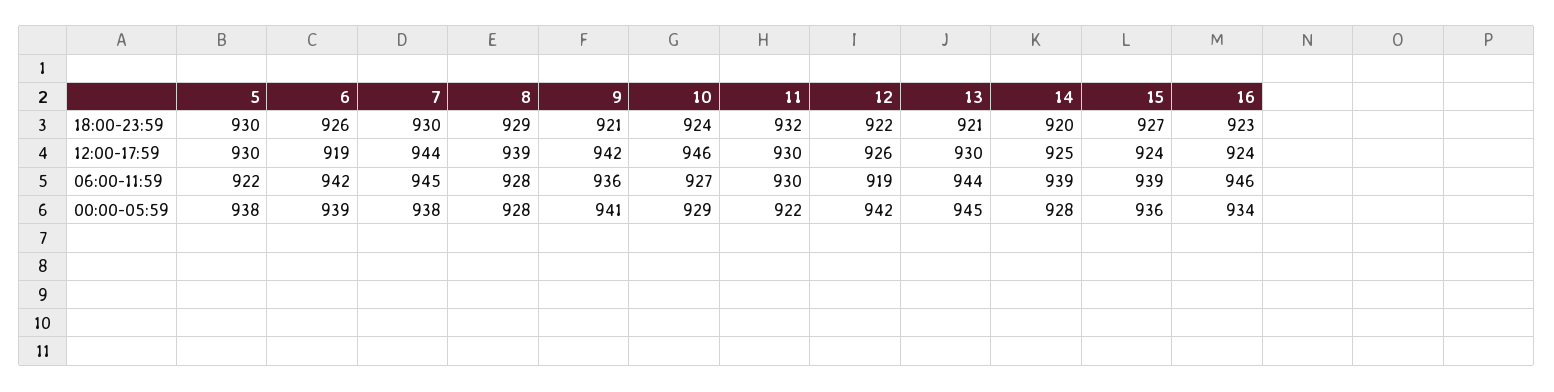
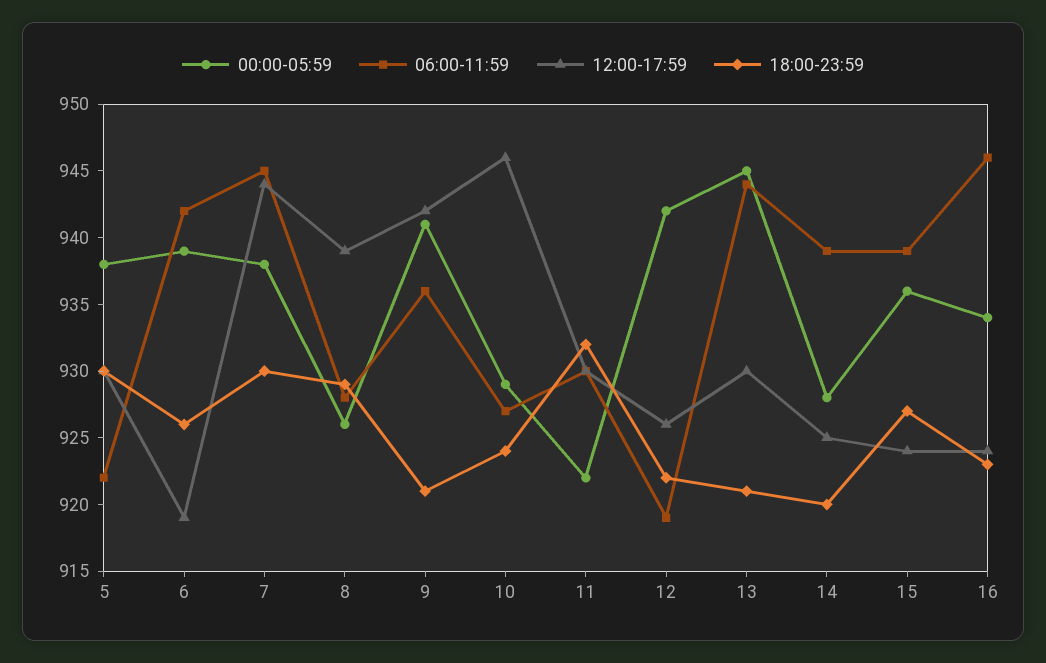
  {
    "18:00-23:59": {
      "5": 930,
      "6": 926,
      "7": 930,
      "8": 929,
      "9": 921,
      "10": 924,
      "11": 932,
      "12": 922,
      "13": 921,
      "14": 920,
      "15": 927,
      "16": 923
    },
    "12:00-17:59": {
      "5": 930,
      "6": 919,
      "7": 944,
      "8": 939,
      "9": 942,
      "10": 946,
      "11": 930,
      "12": 926,
      "13": 930,
      "14": 925,
      "15": 924,
      "16": 924
    },
    "06:00-11:59": {
      "5": 922,
      "6": 942,
      "7": 945,
      "8": 928,
      "9": 936,
      "10": 927,
      "11": 930,
      "12": 919,
      "13": 944,
      "14": 939,
      "15": 939,
      "16": 946
    },
    "00:00-05:59": {
      "5": 938,
      "6": 939,
      "7": 938,
-     "8": 928,
+     "8": 926,
      "9": 941,
      "10": 929,
      "11": 922,
      "12": 942,
      "13": 945,
      "14": 928,
      "15": 936,
      "16": 934
    }
  }

